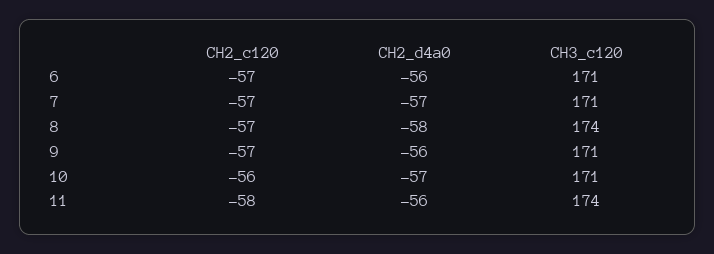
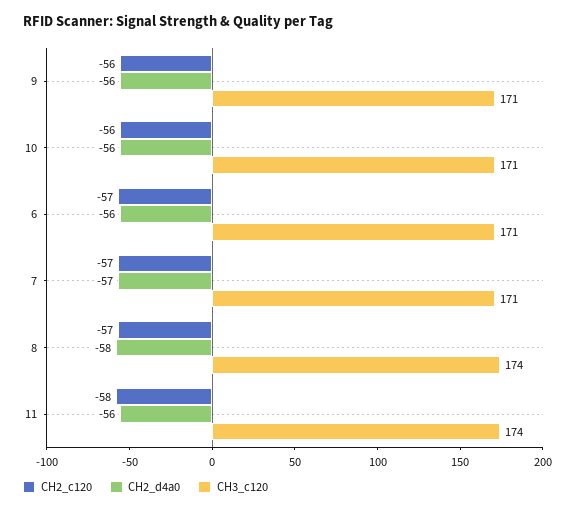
  {
    "CH2_c120": {
      "6": -57,
      "7": -57,
      "8": -57,
-     "9": -57,
+     "9": -56,
      "10": -56,
      "11": -58
    },
    "CH2_d4a0": {
      "6": -56,
      "7": -57,
      "8": -58,
      "9": -56,
-     "10": -57,
+     "10": -56,
      "11": -56
    },
    "CH3_c120": {
      "6": 171,
      "7": 171,
      "8": 174,
      "9": 171,
      "10": 171,
      "11": 174
    }
  }

